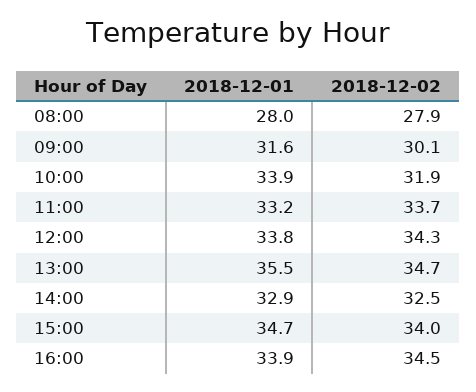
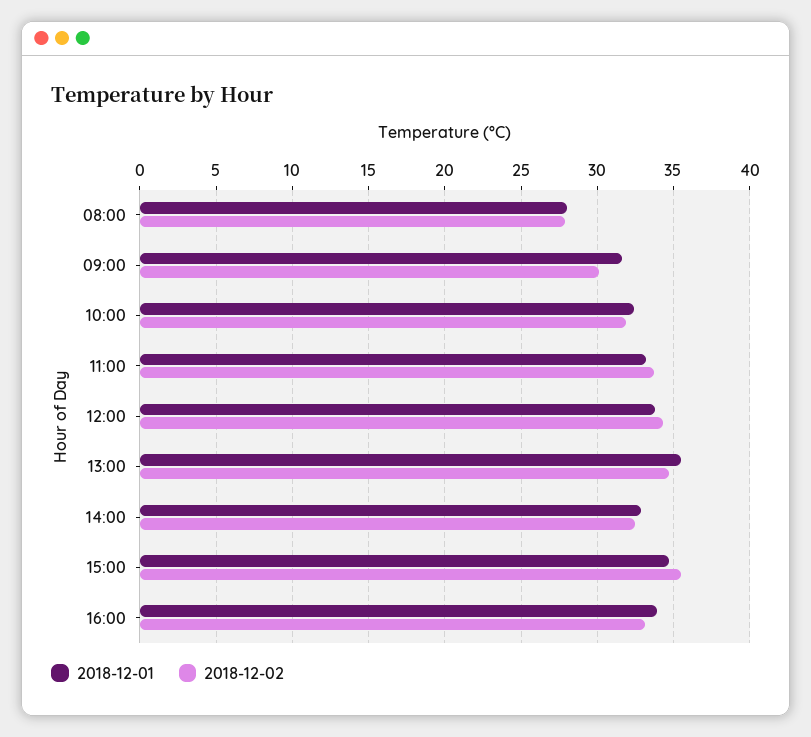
  {
    "2018-12-01": {
      "08:00": 28,
      "09:00": 31.6,
-     "10:00": 33.9,
+     "10:00": 32.5,
      "11:00": 33.2,
      "12:00": 33.8,
      "13:00": 35.5,
      "14:00": 32.9,
      "15:00": 34.7,
      "16:00": 33.9
    },
    "2018-12-02": {
      "08:00": 27.9,
      "09:00": 30.1,
      "10:00": 31.9,
      "11:00": 33.7,
      "12:00": 34.3,
      "13:00": 34.7,
      "14:00": 32.5,
-     "15:00": 34,
+     "15:00": 35.5,
-     "16:00": 34.5
+     "16:00": 33
    }
  }

